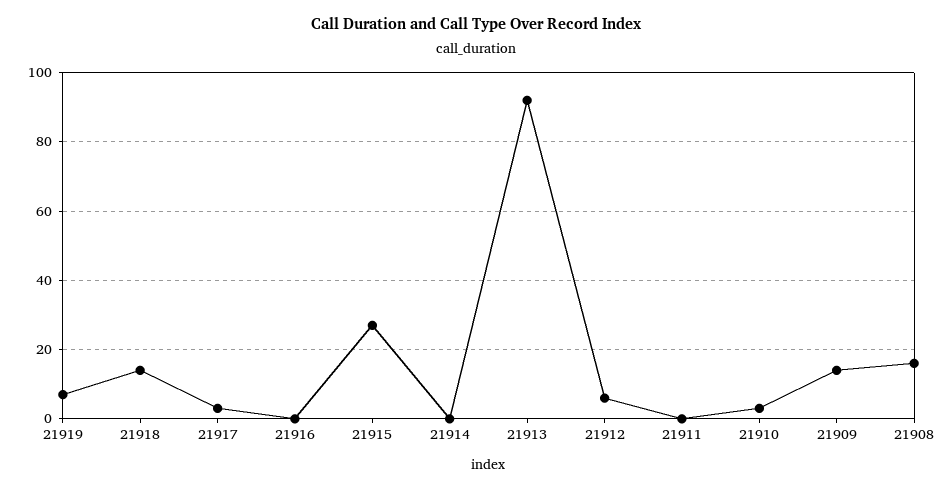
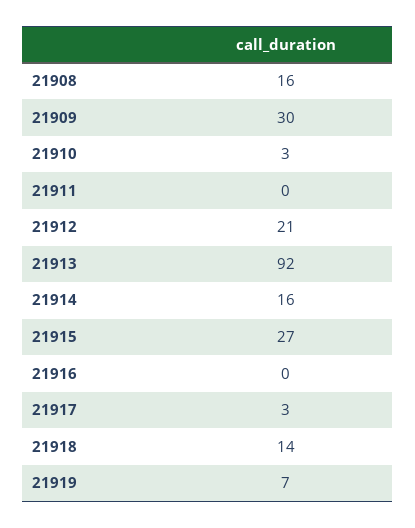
  {
    "21919": 7,
    "21918": 14,
    "21917": 3,
    "21916": 0,
    "21915": 27,
-   "21914": 0,
+   "21914": 16,
    "21913": 92,
-   "21912": 5,
+   "21912": 21,
    "21911": 0,
    "21910": 3,
-   "21909": 15,
+   "21909": 30,
    "21908": 16
  }

